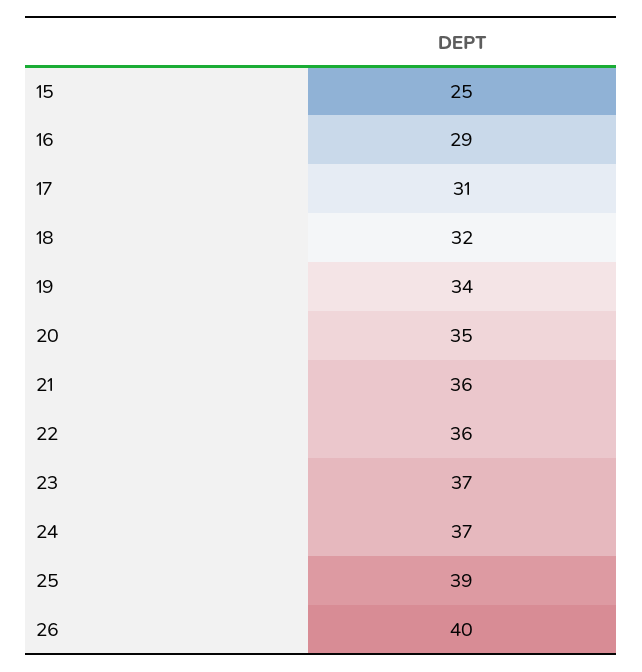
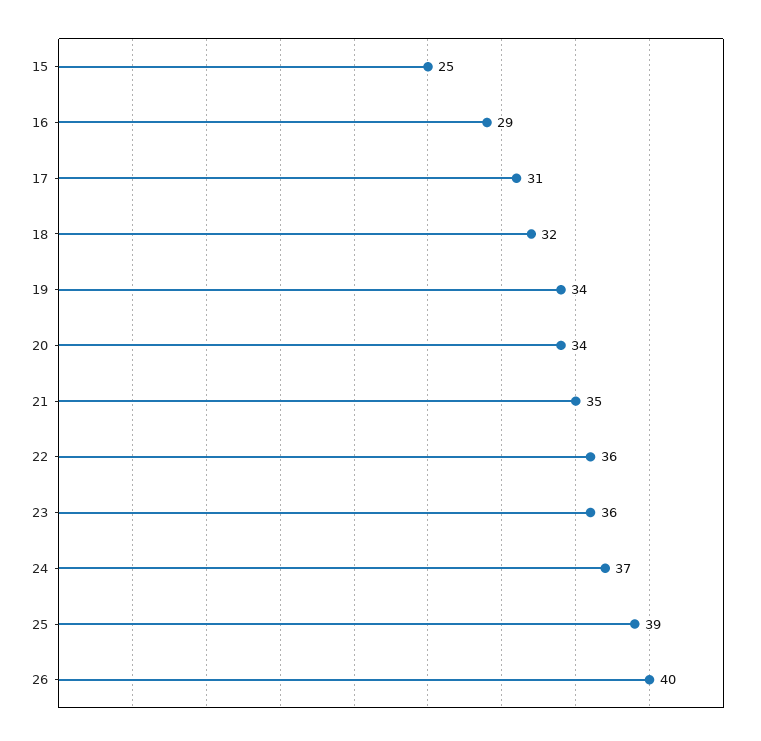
  {
    "15": 25,
    "16": 29,
    "17": 31,
    "18": 32,
    "19": 34,
-   "20": 35,
+   "20": 34,
-   "21": 36,
+   "21": 35,
    "22": 36,
-   "23": 37,
+   "23": 36,
    "24": 37,
    "25": 39,
    "26": 40
  }

